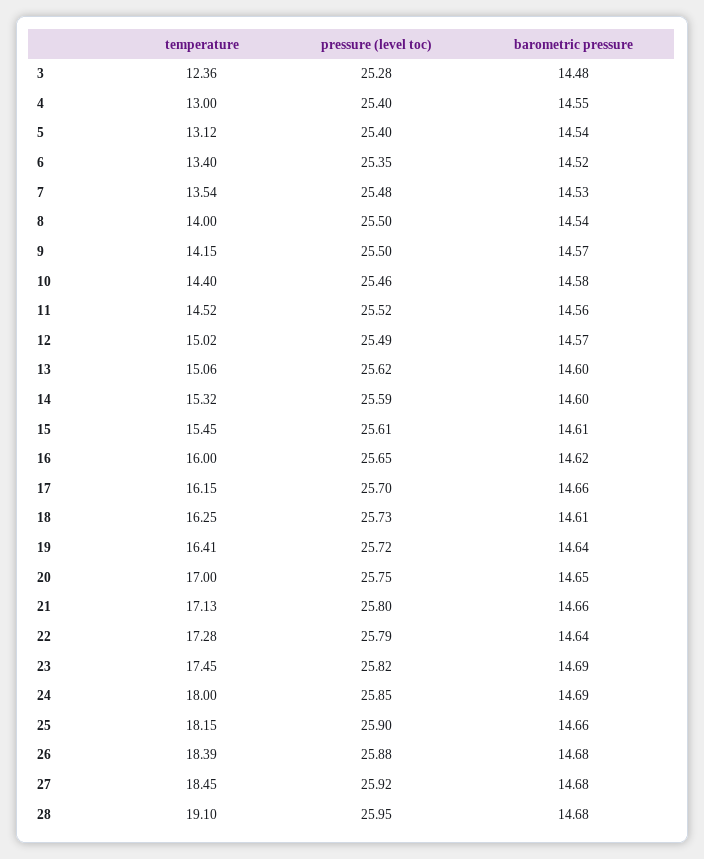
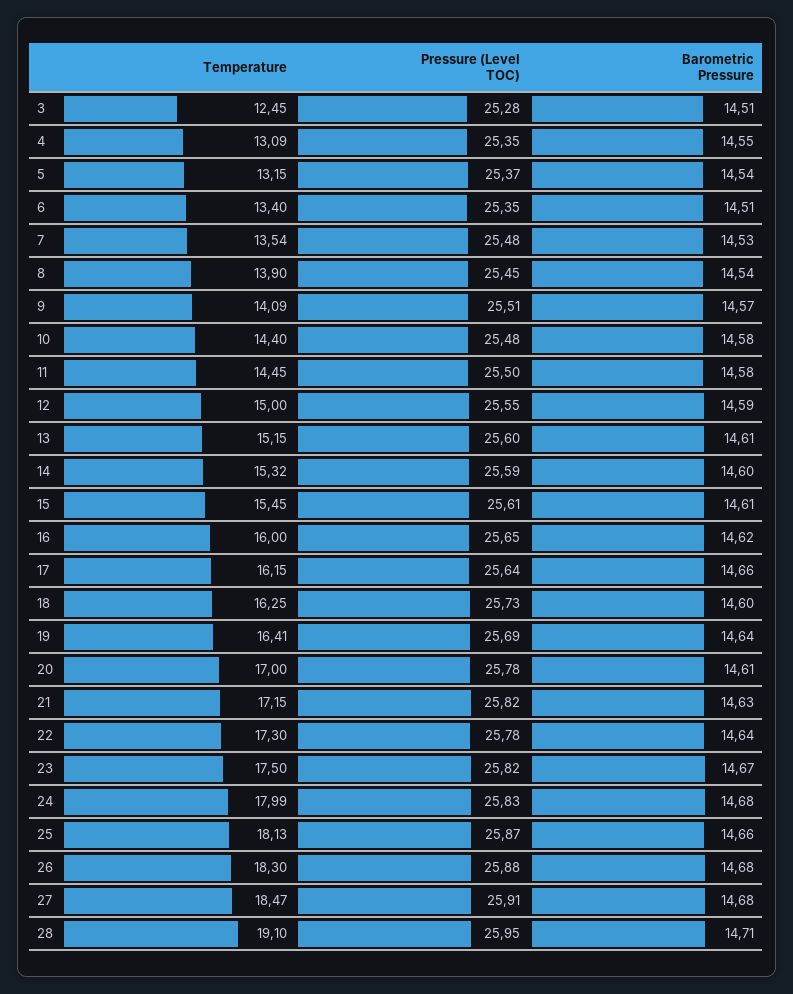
  {
    "temperature": {
-     "3": 12.36,
+     "3": 12.45,
-     "4": 13,
+     "4": 13.09,
-     "5": 13.12,
+     "5": 13.15,
      "6": 13.4,
      "7": 13.54,
-     "8": 14,
+     "8": 13.9,
-     "9": 14.15,
+     "9": 14.09,
      "10": 14.4,
-     "11": 14.52,
+     "11": 14.45,
-     "12": 15.02,
+     "12": 15,
-     "13": 15.06,
+     "13": 15.15,
      "14": 15.32,
      "15": 15.45,
      "16": 16,
      "17": 16.15,
      "18": 16.25,
      "19": 16.41,
      "20": 17,
-     "21": 17.13,
+     "21": 17.15,
-     "22": 17.28,
+     "22": 17.3,
-     "23": 17.45,
+     "23": 17.5,
-     "24": 18,
+     "24": 17.99,
-     "25": 18.15,
+     "25": 18.13,
-     "26": 18.39,
+     "26": 18.3,
-     "27": 18.45,
+     "27": 18.47,
      "28": 19.1
    },
    "pressure (level toc)": {
      "3": 25.28,
-     "4": 25.4,
+     "4": 25.35,
-     "5": 25.4,
+     "5": 25.37,
      "6": 25.35,
      "7": 25.48,
-     "8": 25.5,
+     "8": 25.45,
-     "9": 25.5,
+     "9": 25.51,
-     "10": 25.46,
+     "10": 25.48,
-     "11": 25.52,
+     "11": 25.5,
-     "12": 25.49,
+     "12": 25.55,
-     "13": 25.62,
+     "13": 25.6,
      "14": 25.59,
      "15": 25.61,
      "16": 25.65,
-     "17": 25.7,
+     "17": 25.64,
      "18": 25.73,
-     "19": 25.72,
+     "19": 25.69,
-     "20": 25.75,
+     "20": 25.78,
-     "21": 25.8,
+     "21": 25.82,
-     "22": 25.79,
+     "22": 25.78,
      "23": 25.82,
-     "24": 25.85,
+     "24": 25.83,
-     "25": 25.9,
+     "25": 25.87,
      "26": 25.88,
-     "27": 25.92,
+     "27": 25.91,
      "28": 25.95
    },
    "barometric pressure": {
-     "3": 14.48,
+     "3": 14.51,
      "4": 14.55,
      "5": 14.54,
-     "6": 14.52,
+     "6": 14.51,
      "7": 14.53,
      "8": 14.54,
      "9": 14.57,
      "10": 14.58,
-     "11": 14.56,
+     "11": 14.58,
-     "12": 14.57,
+     "12": 14.59,
-     "13": 14.6,
+     "13": 14.61,
      "14": 14.6,
      "15": 14.61,
      "16": 14.62,
      "17": 14.66,
-     "18": 14.61,
+     "18": 14.6,
      "19": 14.64,
-     "20": 14.65,
+     "20": 14.61,
-     "21": 14.66,
+     "21": 14.63,
      "22": 14.64,
-     "23": 14.69,
+     "23": 14.67,
-     "24": 14.69,
+     "24": 14.68,
      "25": 14.66,
      "26": 14.68,
      "27": 14.68,
-     "28": 14.68
+     "28": 14.71
    }
  }

